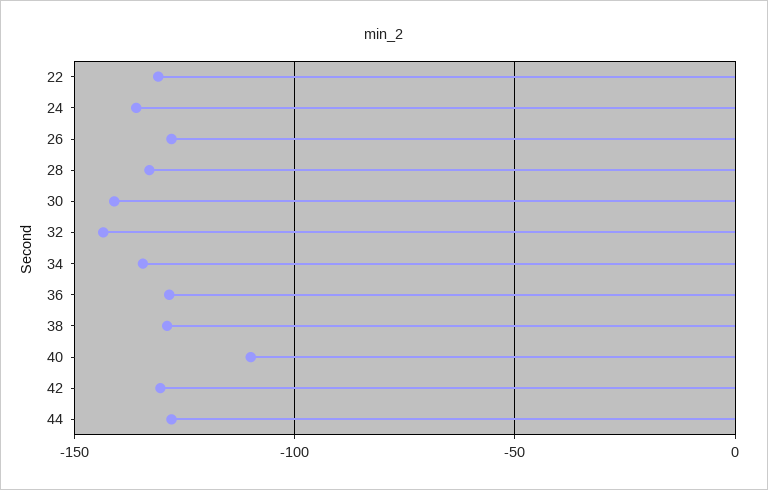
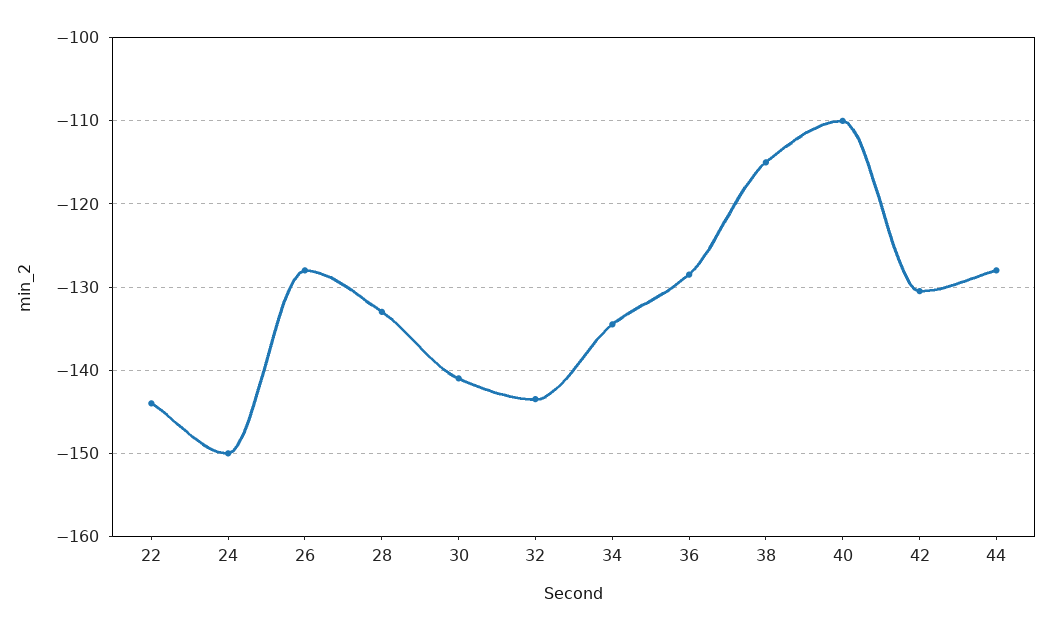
  {
-   "22": -130,
+   "22": -144,
-   "24": -135,
+   "24": -150,
    "26": -128,
    "28": -133,
    "30": -141,
    "32": -144,
    "34": -135,
    "36": -129,
-   "38": -130,
+   "38": -115,
    "40": -110,
    "42": -131,
    "44": -128
  }

